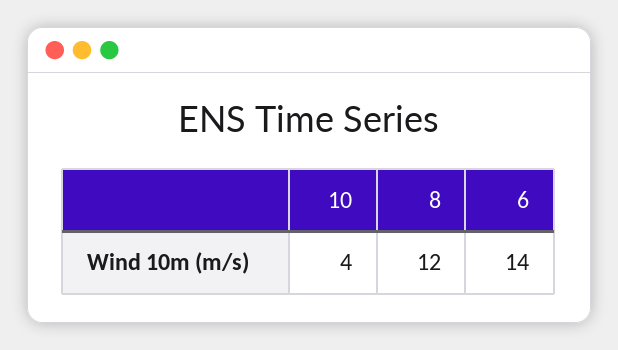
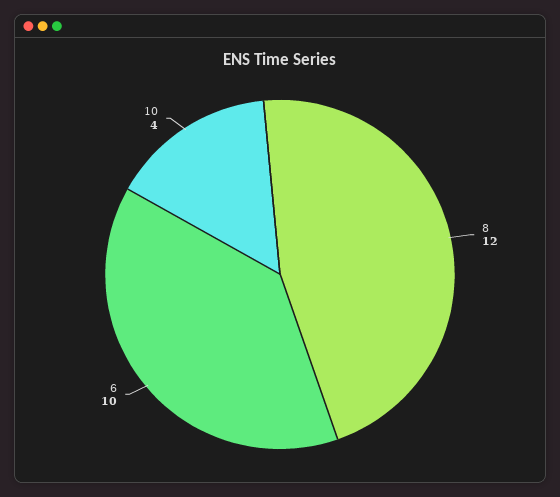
  {
    "10": 4,
    "8": 12,
-   "6": 14
+   "6": 10
  }

